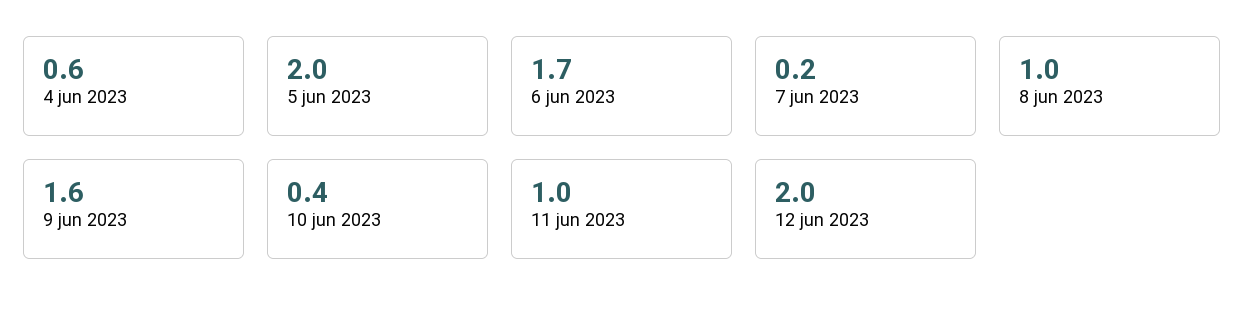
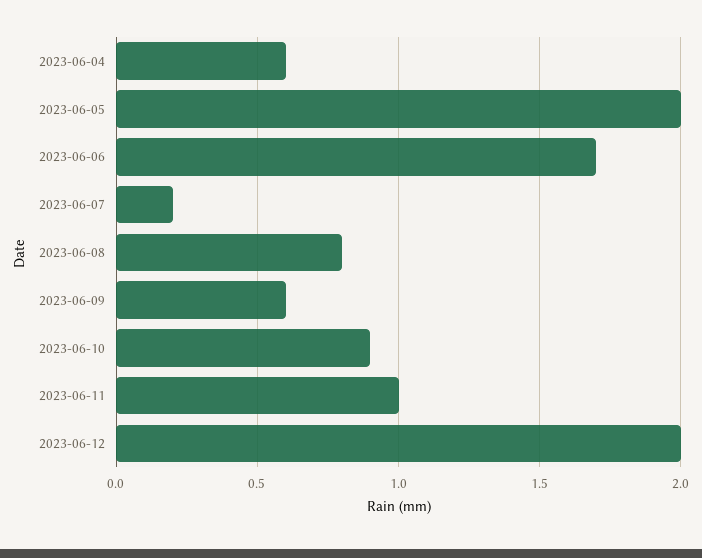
  {
    "4 jun 2023": 0.6,
    "5 jun 2023": 2,
    "6 jun 2023": 1.7,
    "7 jun 2023": 0.2,
-   "8 jun 2023": 1,
+   "8 jun 2023": 0.8,
-   "9 jun 2023": 1.6,
+   "9 jun 2023": 0.6,
-   "10 jun 2023": 0.4,
+   "10 jun 2023": 0.9,
    "11 jun 2023": 1,
    "12 jun 2023": 2
  }

